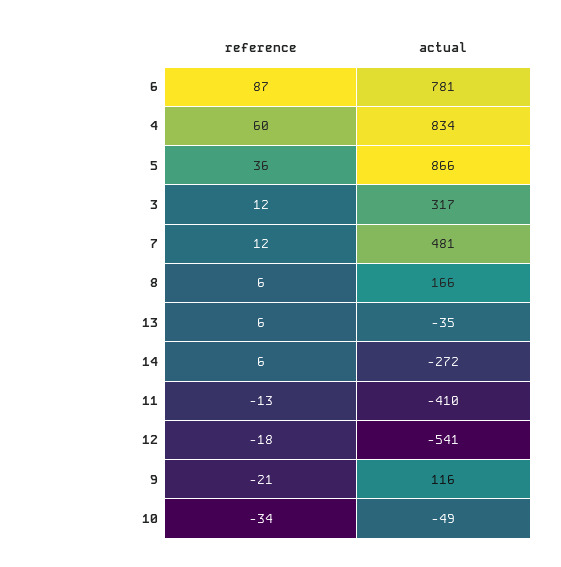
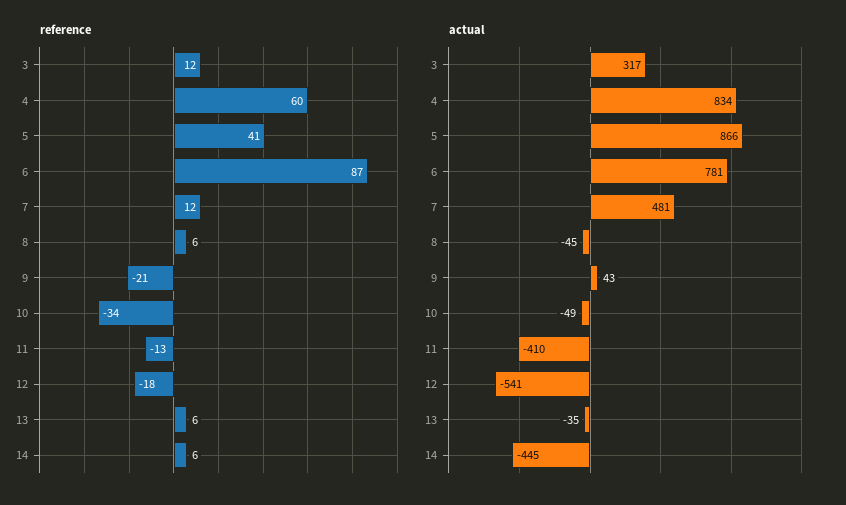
  {
    "reference": {
      "6": 87,
      "4": 60,
-     "5": 36,
+     "5": 41,
      "3": 12,
      "7": 12,
      "8": 6,
      "13": 6,
      "14": 6,
      "11": -13,
      "12": -18,
      "9": -21,
      "10": -34
    },
    "actual": {
      "6": 781,
      "4": 834,
      "5": 866,
      "3": 317,
      "7": 481,
-     "8": 166,
+     "8": -45,
      "13": -35,
-     "14": -272,
+     "14": -445,
      "11": -410,
      "12": -541,
-     "9": 116,
+     "9": 43,
      "10": -49
    }
  }

